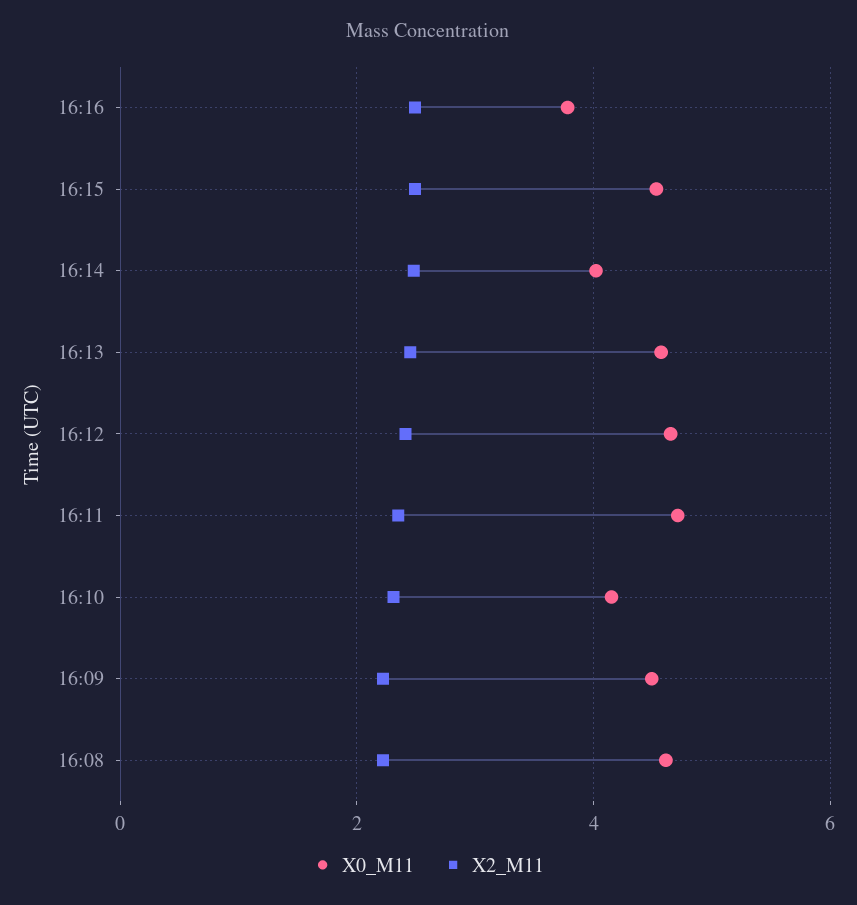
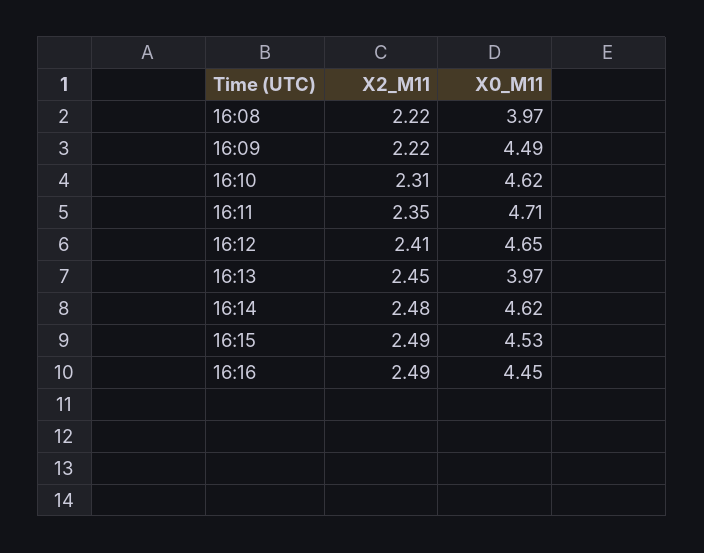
  {
    "X0_M11": {
-     "16:16": 3.8,
+     "16:16": 4.45,
      "16:15": 4.53,
-     "16:14": 4,
+     "16:14": 4.62,
-     "16:13": 4.6,
+     "16:13": 3.97,
      "16:12": 4.65,
      "16:11": 4.71,
-     "16:10": 4.2,
+     "16:10": 4.62,
      "16:09": 4.49,
-     "16:08": 4.6
+     "16:08": 3.97
    },
    "X2_M11": {
      "16:16": 2.49,
      "16:15": 2.49,
      "16:14": 2.48,
      "16:13": 2.45,
      "16:12": 2.41,
      "16:11": 2.35,
      "16:10": 2.31,
      "16:09": 2.22,
      "16:08": 2.22
    }
  }

